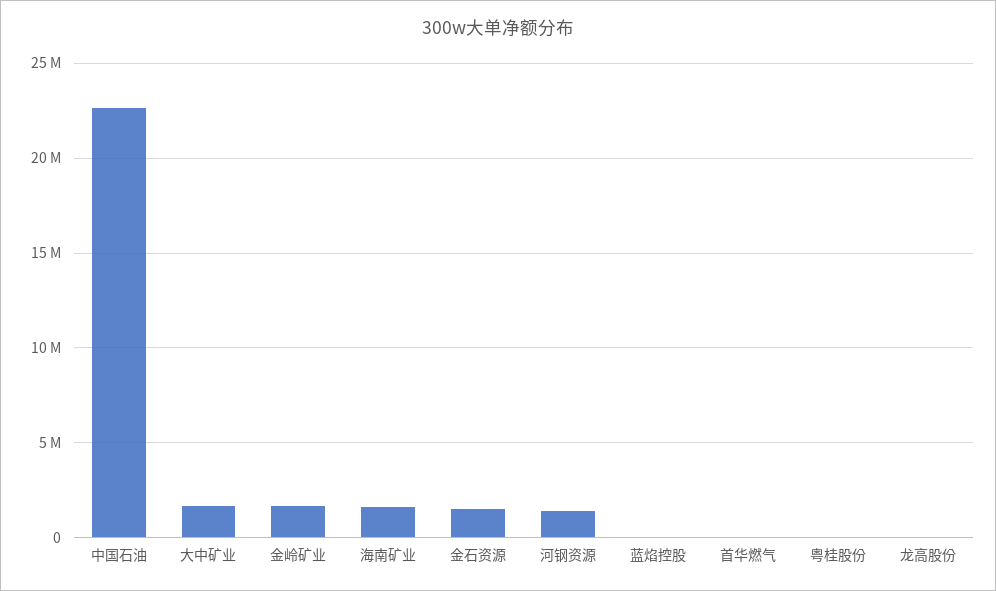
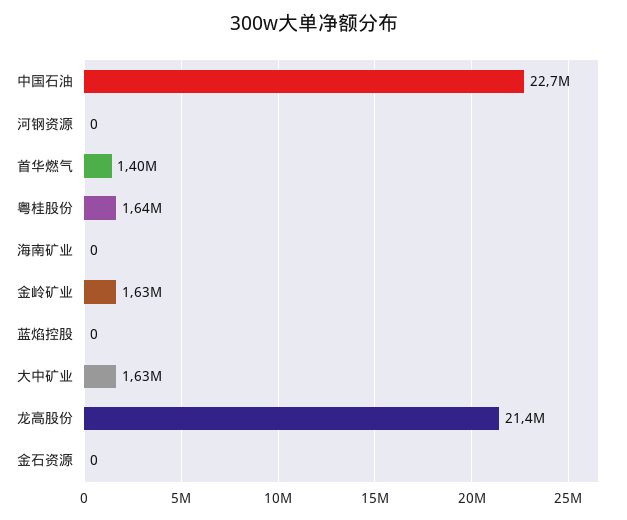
  {
    "中国石油": 22700000,
    "大中矿业": 1630000,
    "金岭矿业": 1630000,
-   "海南矿业": 1500000,
+   "海南矿业": 0,
-   "金石资源": 1500000,
+   "金石资源": 0,
-   "河钢资源": 1500000,
+   "河钢资源": 0,
    "蓝焰控股": 0,
-   "首华燃气": 0,
+   "首华燃气": 1400000,
-   "粤桂股份": 0,
+   "粤桂股份": 1640000,
-   "龙高股份": 0
+   "龙高股份": 21400000
  }

